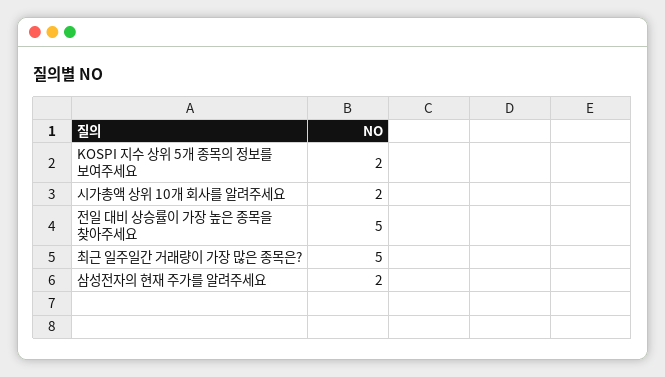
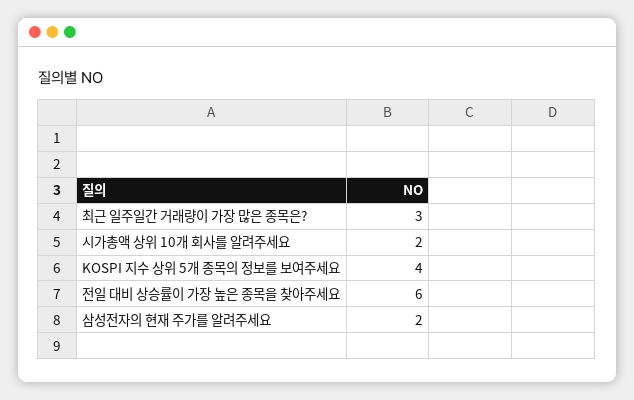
  {
-   "KOSPI 지수 상위 5개 종목의 정보를 보여주세요": 2,
+   "KOSPI 지수 상위 5개 종목의 정보를 보여주세요": 4,
    "시가총액 상위 10개 회사를 알려주세요": 2,
-   "전일 대비 상승률이 가장 높은 종목을 찾아주세요": 5,
+   "전일 대비 상승률이 가장 높은 종목을 찾아주세요": 6,
-   "최근 일주일간 거래량이 가장 많은 종목은?": 5,
+   "최근 일주일간 거래량이 가장 많은 종목은?": 3,
    "삼성전자의 현재 주가를 알려주세요": 2
  }

